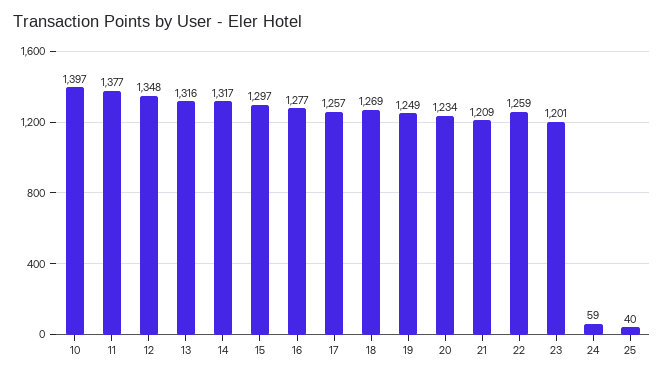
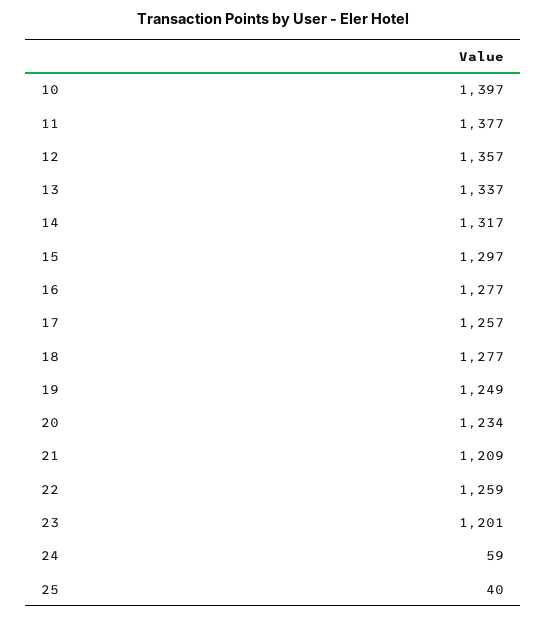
  {
    "10": 1397,
    "11": 1377,
-   "12": 1348,
+   "12": 1357,
-   "13": 1316,
+   "13": 1337,
    "14": 1317,
    "15": 1297,
    "16": 1277,
    "17": 1257,
-   "18": 1269,
+   "18": 1277,
    "19": 1249,
    "20": 1234,
    "21": 1209,
    "22": 1259,
    "23": 1201,
    "24": 59,
    "25": 40
  }

